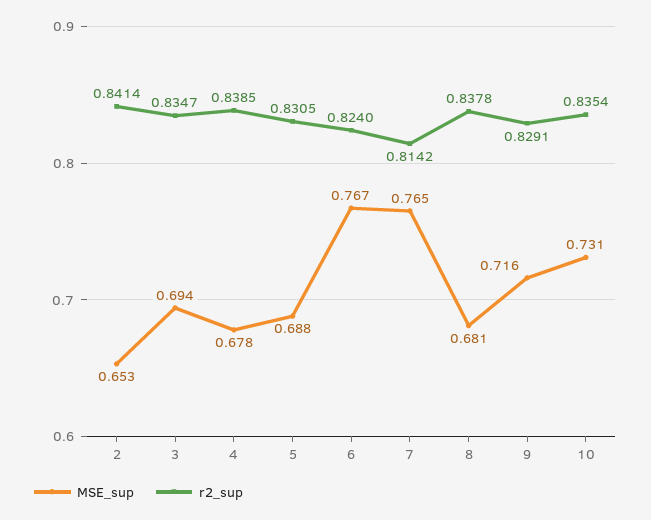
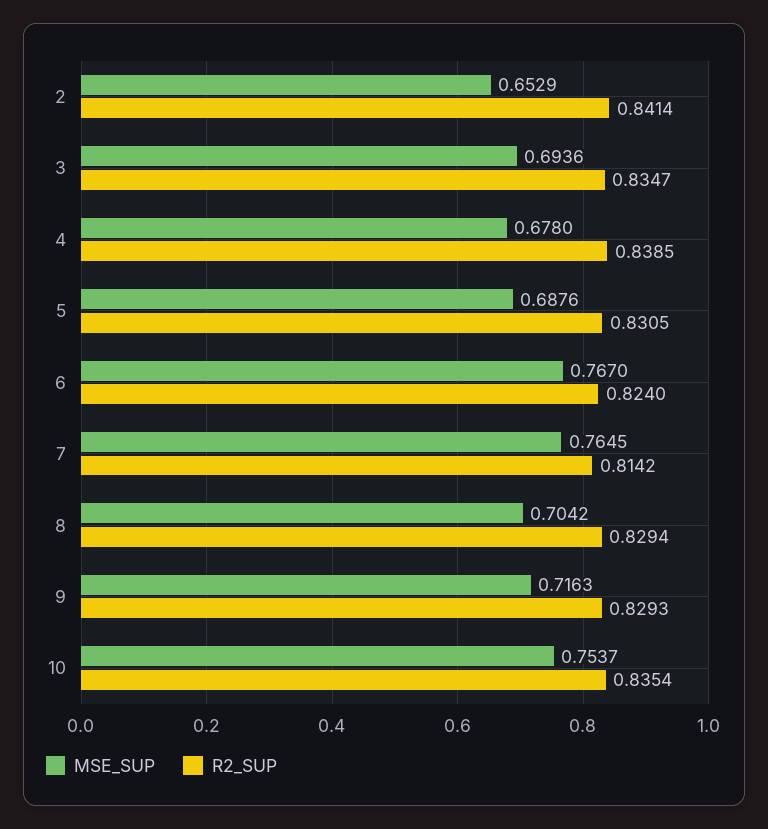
  {
    "MSE_sup": {
      "2": 0.6529,
      "3": 0.6936,
      "4": 0.678,
      "5": 0.6876,
      "6": 0.767,
      "7": 0.7645,
-     "8": 0.681,
+     "8": 0.7042,
      "9": 0.7163,
-     "10": 0.731
+     "10": 0.7537
    },
    "r2_sup": {
      "2": 0.8414,
      "3": 0.8347,
      "4": 0.8385,
      "5": 0.8305,
      "6": 0.824,
      "7": 0.8142,
-     "8": 0.8378,
+     "8": 0.8294,
-     "9": 0.8291,
+     "9": 0.8293,
      "10": 0.8354
    }
  }

